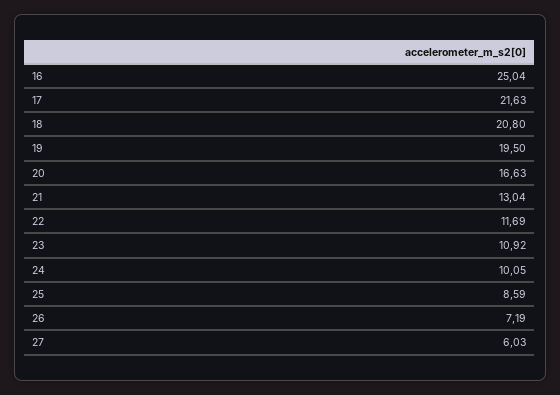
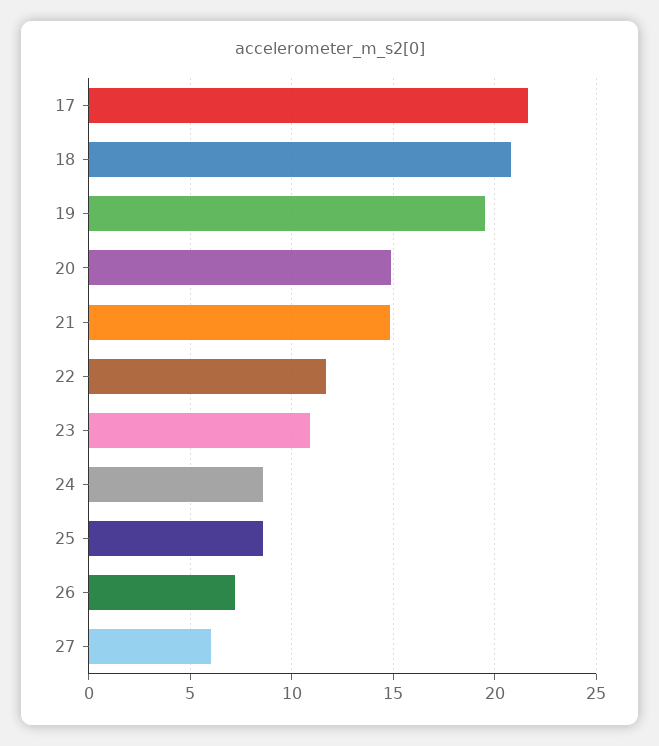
  {
-   "16": 25.04,
    "17": 21.63,
    "18": 20.8,
    "19": 19.5,
-   "20": 16.63,
+   "20": 15,
-   "21": 13.04,
+   "21": 15,
    "22": 11.69,
    "23": 10.92,
-   "24": 10.05,
+   "24": 8.5,
    "25": 8.59,
    "26": 7.19,
    "27": 6.03
  }

